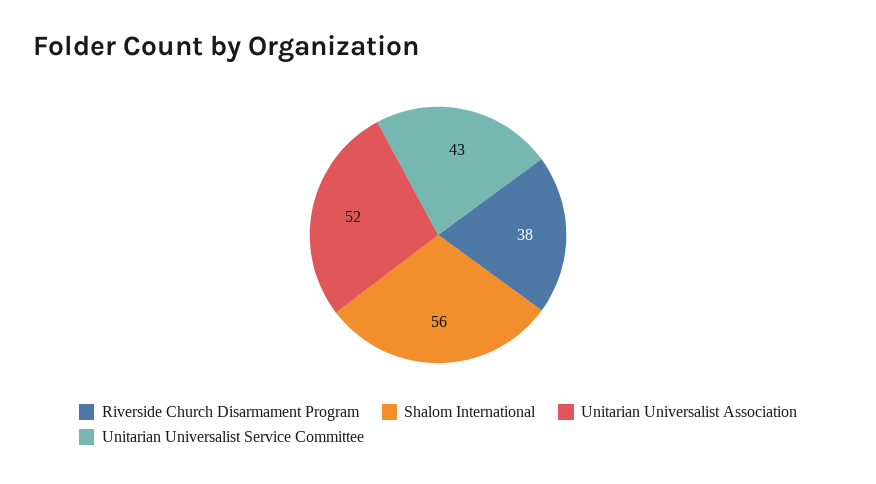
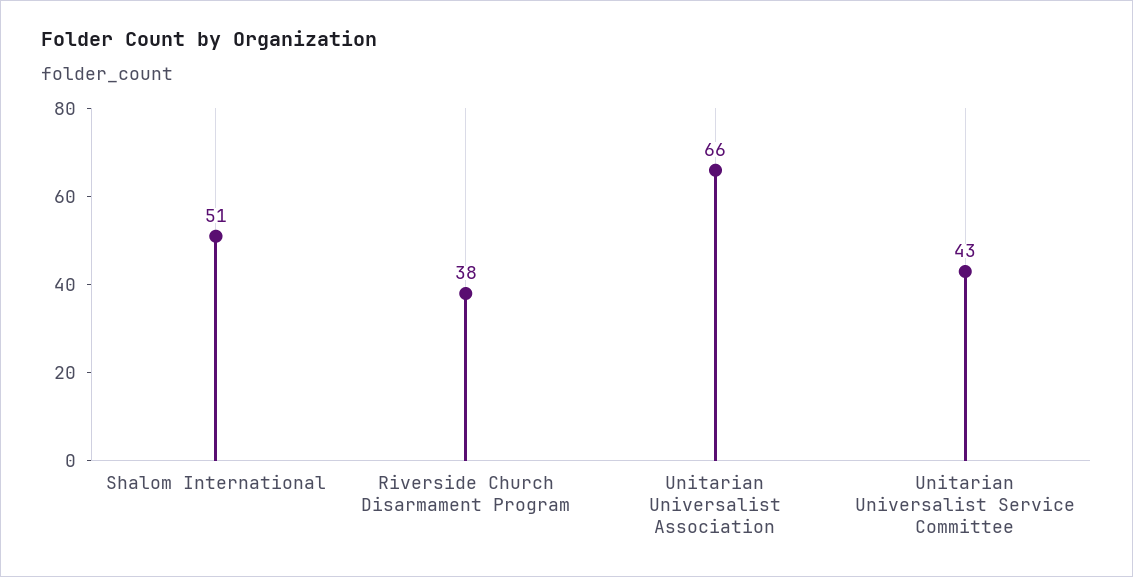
  {
    "Riverside Church Disarmament Program": 38,
-   "Shalom International": 56,
+   "Shalom International": 51,
-   "Unitarian Universalist Association": 52,
+   "Unitarian Universalist Association": 66,
    "Unitarian Universalist Service Committee": 43
  }

